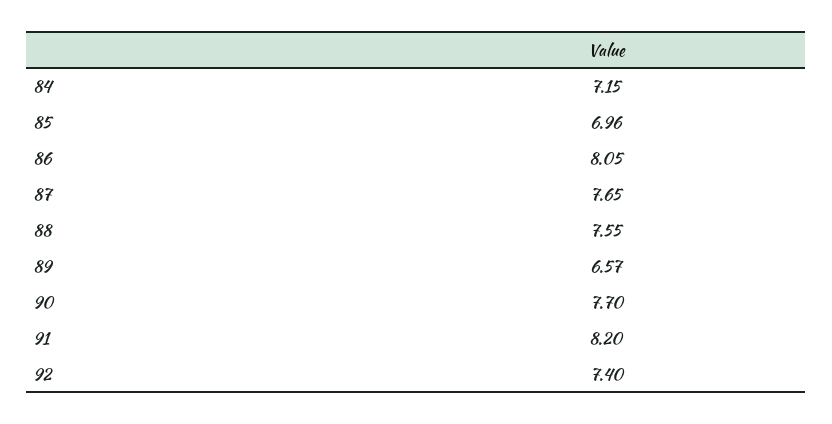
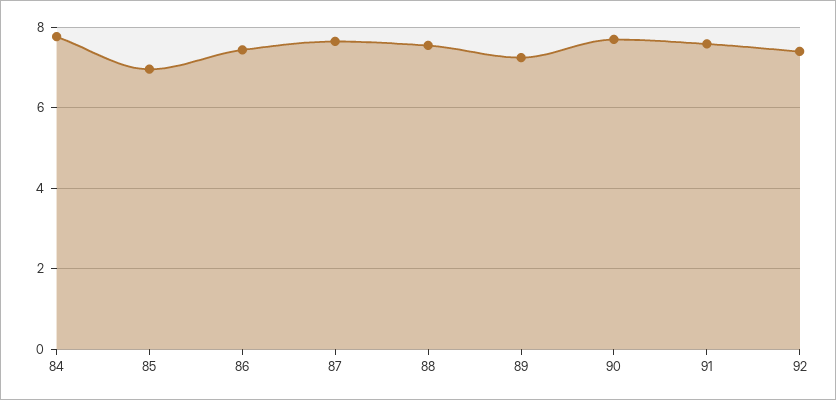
  {
-   "84": 7.15,
+   "84": 7.8,
    "85": 6.96,
-   "86": 8.05,
+   "86": 7.4,
    "87": 7.65,
    "88": 7.55,
-   "89": 6.57,
+   "89": 7.2,
    "90": 7.7,
-   "91": 8.2,
+   "91": 7.6,
    "92": 7.4
  }

